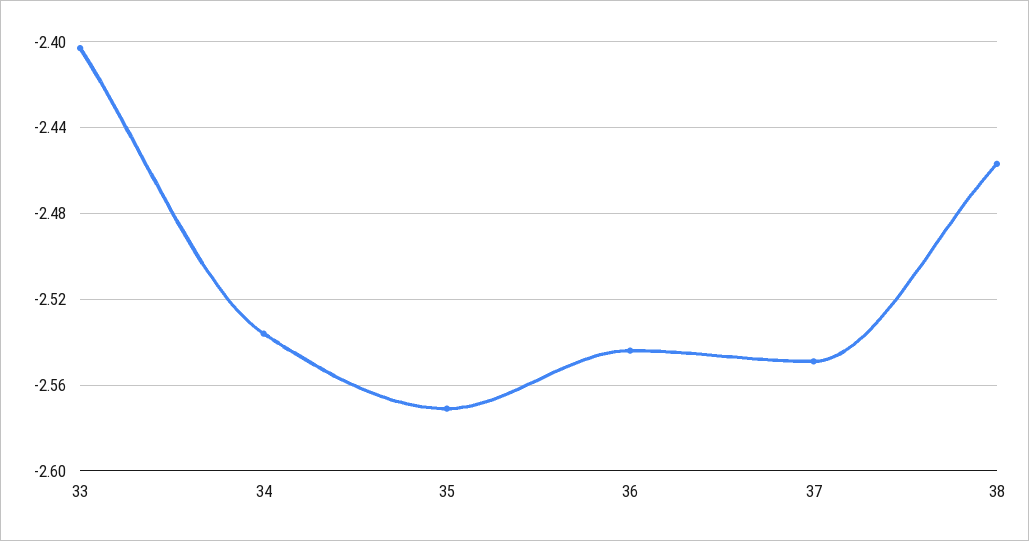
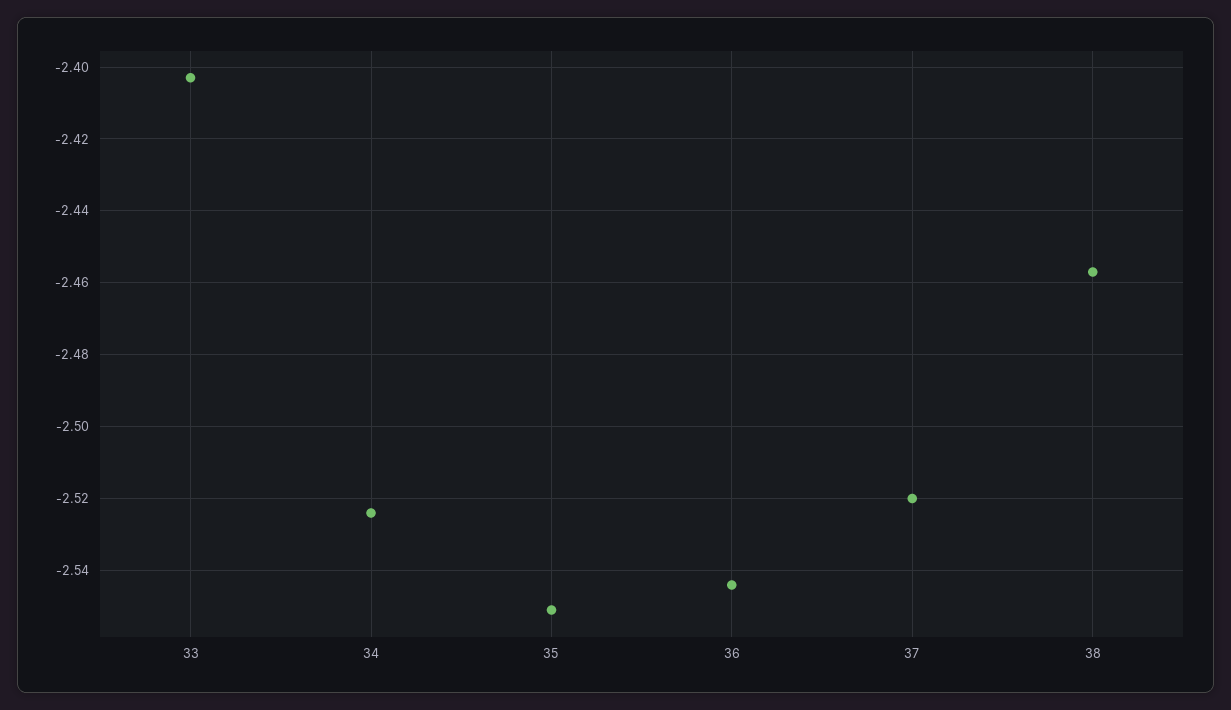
  {
    "33": -2.405,
-   "34": -2.535,
+   "34": -2.525,
-   "35": -2.57,
+   "35": -2.55,
    "36": -2.545,
-   "37": -2.55,
+   "37": -2.52,
    "38": -2.455
  }

